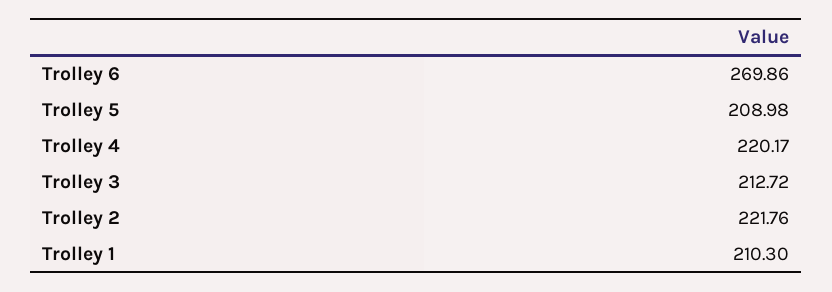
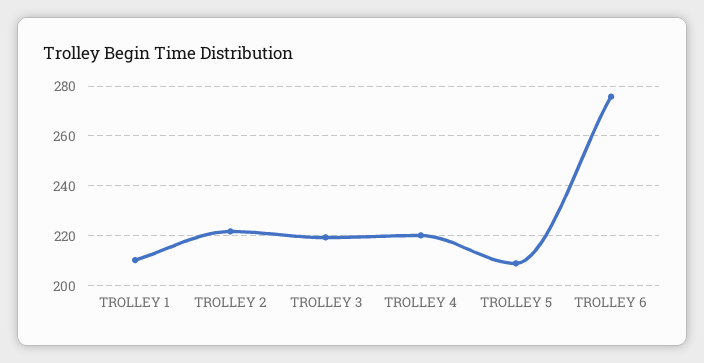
  {
-   "Trolley 6": 269.86,
+   "Trolley 6": 275,
    "Trolley 5": 208.98,
    "Trolley 4": 220.17,
-   "Trolley 3": 212.72,
+   "Trolley 3": 220,
    "Trolley 2": 221.76,
    "Trolley 1": 210.3
  }

